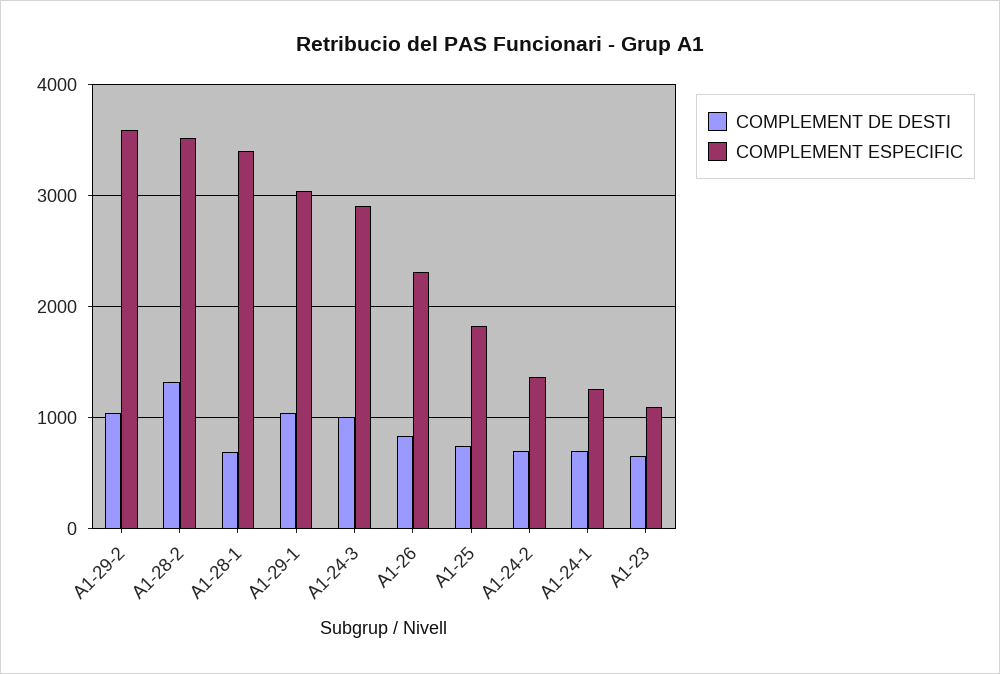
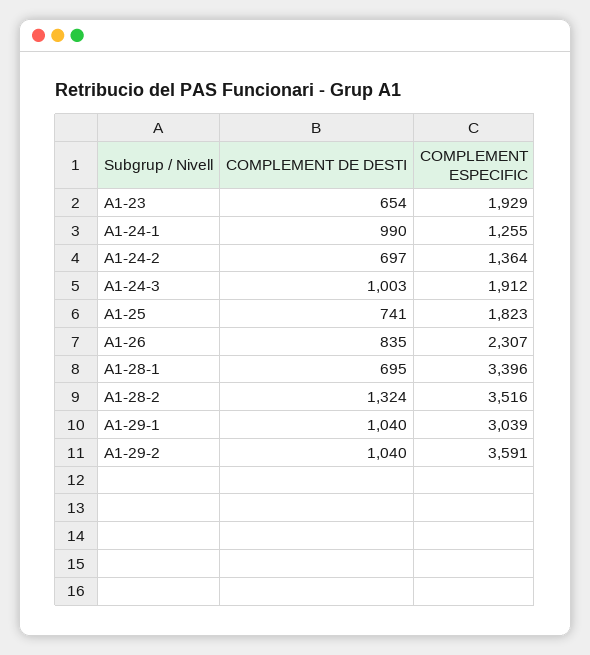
  {
    "COMPLEMENT DE DESTI": {
      "A1-29-2": 1040,
      "A1-28-2": 1324,
      "A1-28-1": 695,
      "A1-29-1": 1040,
      "A1-24-3": 1003,
      "A1-26": 835,
      "A1-25": 741,
      "A1-24-2": 697,
-     "A1-24-1": 700,
+     "A1-24-1": 990,
      "A1-23": 654
    },
    "COMPLEMENT ESPECIFIC": {
      "A1-29-2": 3591,
      "A1-28-2": 3516,
      "A1-28-1": 3396,
      "A1-29-1": 3039,
-     "A1-24-3": 2900,
+     "A1-24-3": 1912,
      "A1-26": 2307,
      "A1-25": 1823,
      "A1-24-2": 1364,
      "A1-24-1": 1255,
-     "A1-23": 1100
+     "A1-23": 1929
    }
  }

